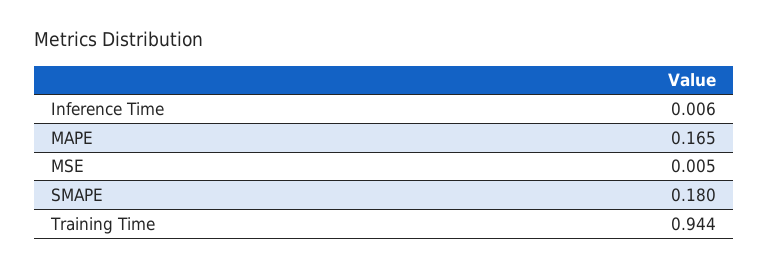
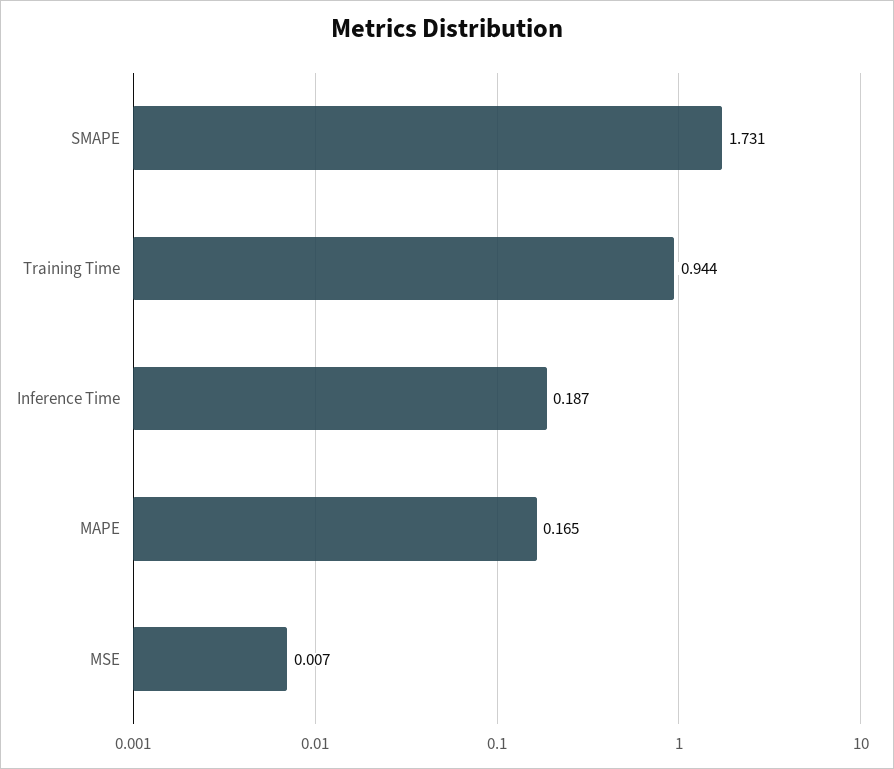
  {
-   "Inference Time": 0.006,
+   "Inference Time": 0.187,
    "MAPE": 0.165,
-   "MSE": 0.005,
+   "MSE": 0.007,
-   "SMAPE": 0.18,
+   "SMAPE": 1.731,
    "Training Time": 0.944
  }

